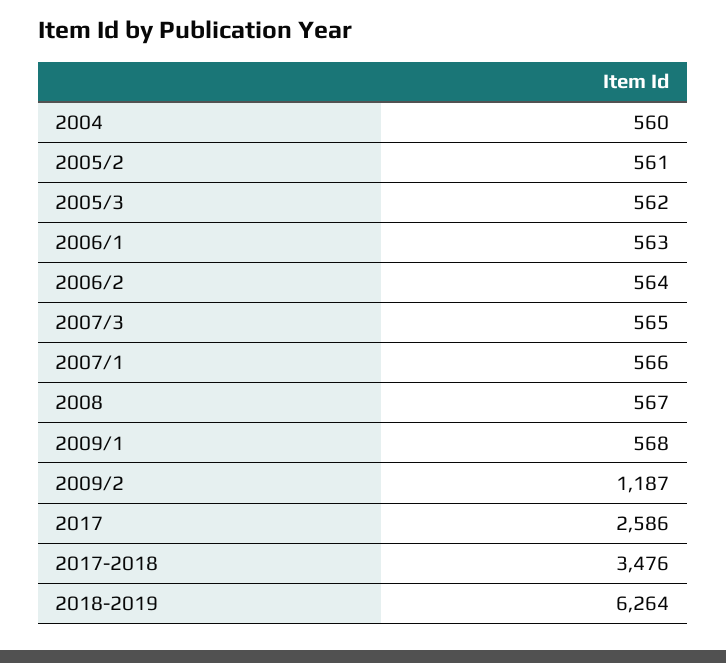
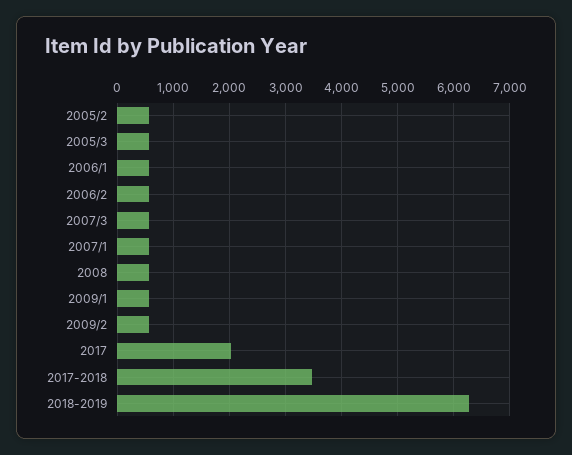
  {
-   "2004": 560,
    "2005/2": 561,
    "2005/3": 562,
    "2006/1": 563,
    "2006/2": 564,
    "2007/3": 565,
    "2007/1": 566,
    "2008": 567,
    "2009/1": 568,
-   "2009/2": 1187,
+   "2009/2": 600,
-   "2017": 2586,
+   "2017": 2000,
    "2017-2018": 3476,
    "2018-2019": 6264
  }

